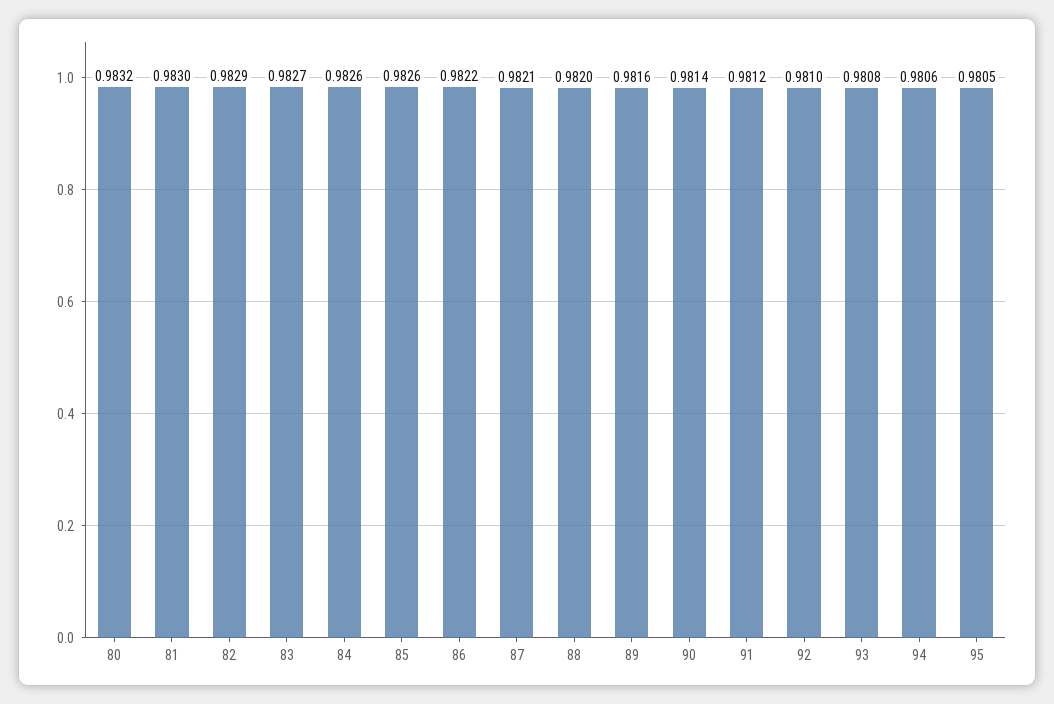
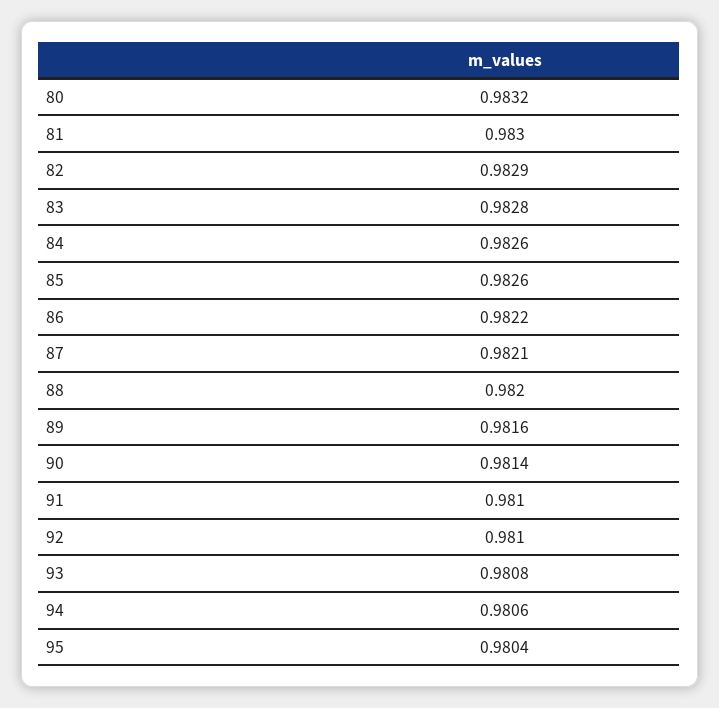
  {
    "80": 0.9832,
    "81": 0.983,
    "82": 0.9829,
-   "83": 0.9827,
+   "83": 0.9828,
    "84": 0.9826,
    "85": 0.9826,
    "86": 0.9822,
    "87": 0.9821,
    "88": 0.982,
    "89": 0.9816,
    "90": 0.9814,
-   "91": 0.9812,
+   "91": 0.981,
    "92": 0.981,
    "93": 0.9808,
    "94": 0.9806,
-   "95": 0.9805
+   "95": 0.9804
  }

